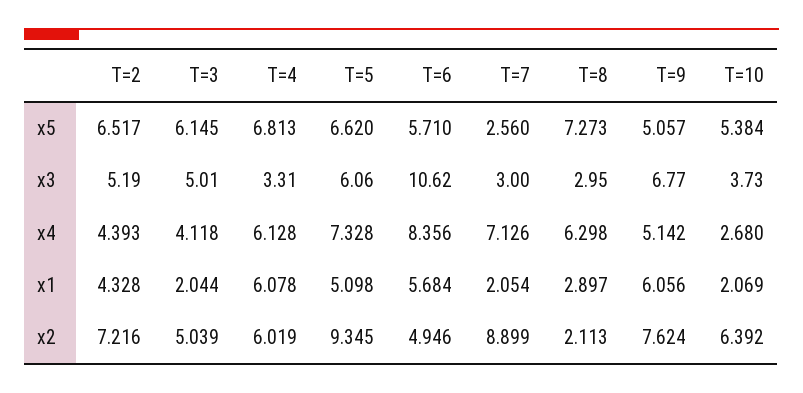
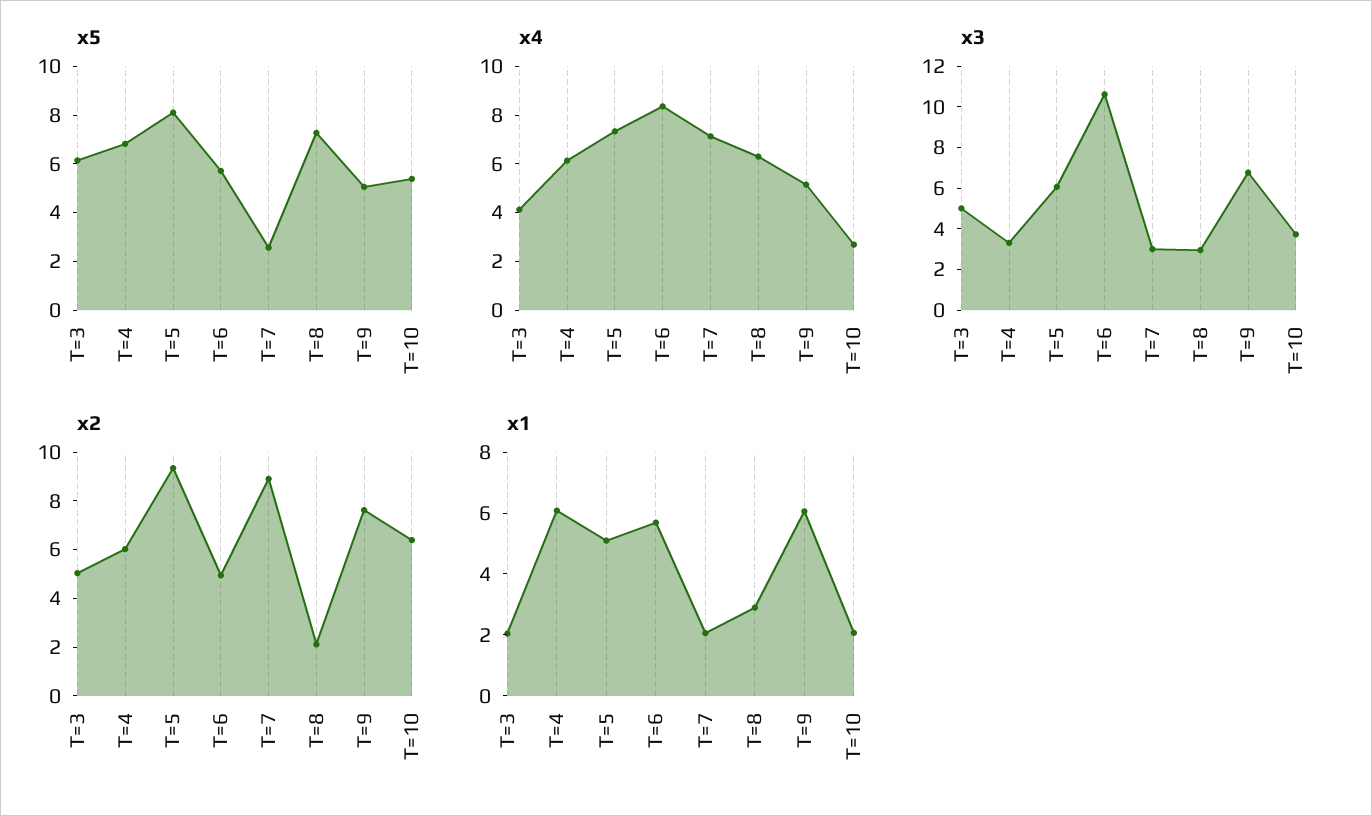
  {
    "x5": {
-     "T=2": 6.517,
      "T=3": 6.145,
      "T=4": 6.813,
-     "T=5": 6.62,
+     "T=5": 8,
      "T=6": 5.71,
      "T=7": 2.56,
      "T=8": 7.273,
      "T=9": 5.057,
      "T=10": 5.384
    },
    "x3": {
-     "T=2": 5.19,
      "T=3": 5.01,
      "T=4": 3.31,
      "T=5": 6.06,
      "T=6": 10.62,
      "T=7": 3,
      "T=8": 2.95,
      "T=9": 6.77,
      "T=10": 3.73
    },
    "x4": {
-     "T=2": 4.393,
      "T=3": 4.118,
      "T=4": 6.128,
      "T=5": 7.328,
      "T=6": 8.356,
      "T=7": 7.126,
      "T=8": 6.298,
      "T=9": 5.142,
      "T=10": 2.68
    },
    "x1": {
-     "T=2": 4.328,
      "T=3": 2.044,
      "T=4": 6.078,
      "T=5": 5.098,
      "T=6": 5.684,
      "T=7": 2.054,
      "T=8": 2.897,
      "T=9": 6.056,
      "T=10": 2.069
    },
    "x2": {
-     "T=2": 7.216,
      "T=3": 5.039,
      "T=4": 6.019,
      "T=5": 9.345,
      "T=6": 4.946,
      "T=7": 8.899,
      "T=8": 2.113,
      "T=9": 7.624,
      "T=10": 6.392
    }
  }

